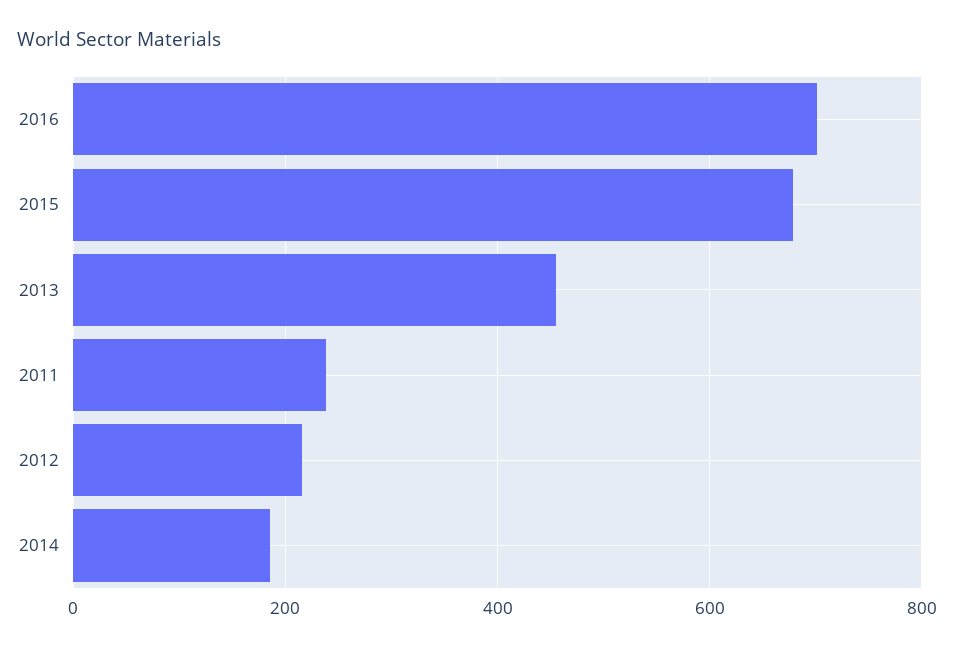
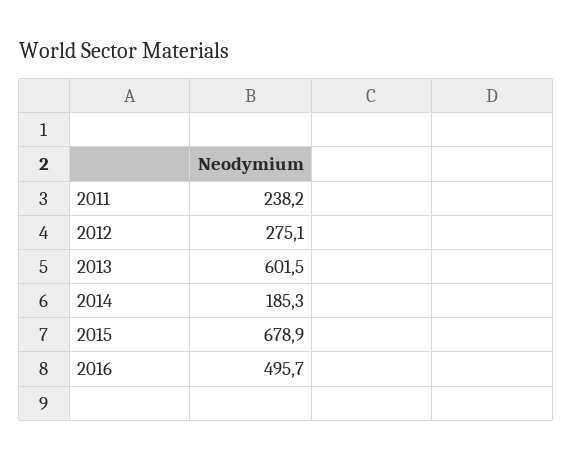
  {
-   "2016": 700,
+   "2016": 495.7,
    "2015": 678.9,
-   "2013": 460,
+   "2013": 601.5,
    "2011": 238.2,
-   "2012": 220,
+   "2012": 275.1,
    "2014": 185.3
  }

